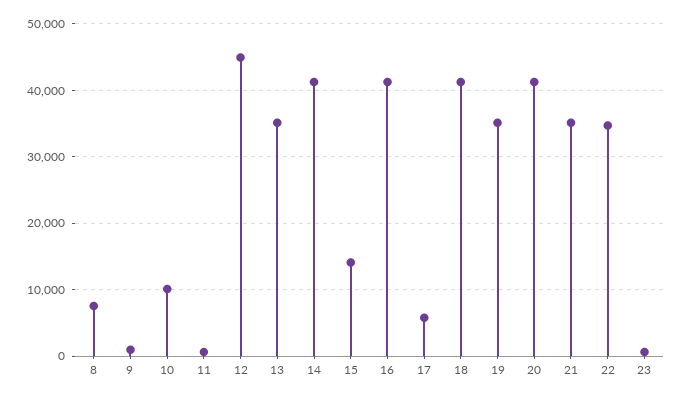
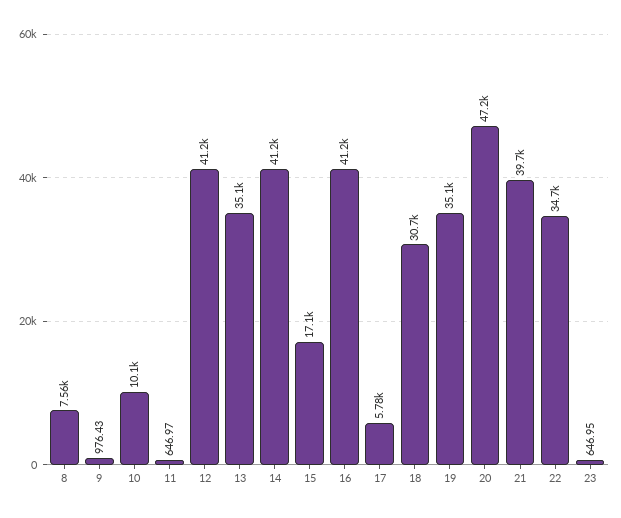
  {
    "8": 7560,
    "9": 976.43,
    "10": 10100,
    "11": 646.97,
-   "12": 45000,
+   "12": 41200,
    "13": 35100,
    "14": 41200,
-   "15": 14000,
+   "15": 17100,
    "16": 41200,
    "17": 5780,
-   "18": 41000,
+   "18": 30700,
    "19": 35100,
-   "20": 41000,
+   "20": 47200,
-   "21": 35000,
+   "21": 39700,
    "22": 34700,
    "23": 646.95
  }

